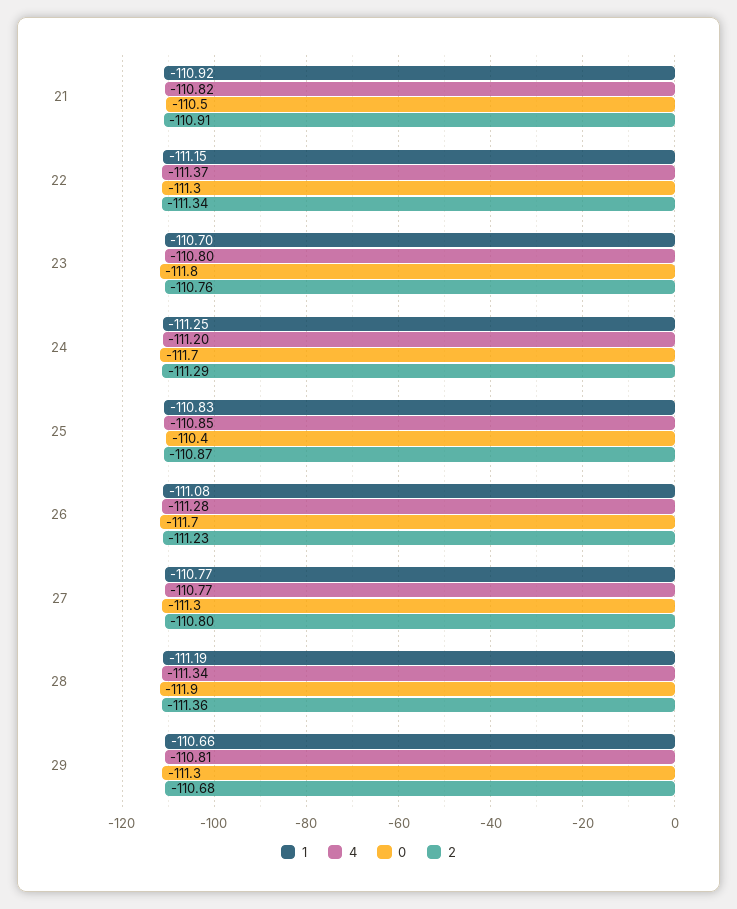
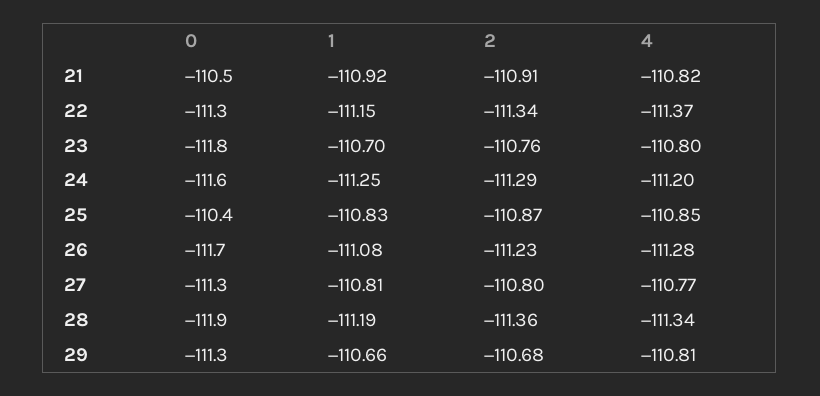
  {
    "1": {
      "21": -110.92,
      "22": -111.15,
      "23": -110.7,
      "24": -111.25,
      "25": -110.83,
      "26": -111.08,
-     "27": -110.77,
+     "27": -110.81,
      "28": -111.19,
      "29": -110.66
    },
    "4": {
      "21": -110.82,
      "22": -111.37,
      "23": -110.8,
      "24": -111.2,
      "25": -110.85,
      "26": -111.28,
      "27": -110.77,
      "28": -111.34,
      "29": -110.81
    },
    "0": {
      "21": -110.5,
      "22": -111.3,
      "23": -111.8,
-     "24": -111.7,
+     "24": -111.6,
      "25": -110.4,
      "26": -111.7,
      "27": -111.3,
      "28": -111.9,
      "29": -111.3
    },
    "2": {
      "21": -110.91,
      "22": -111.34,
      "23": -110.76,
      "24": -111.29,
      "25": -110.87,
      "26": -111.23,
      "27": -110.8,
      "28": -111.36,
      "29": -110.68
    }
  }

